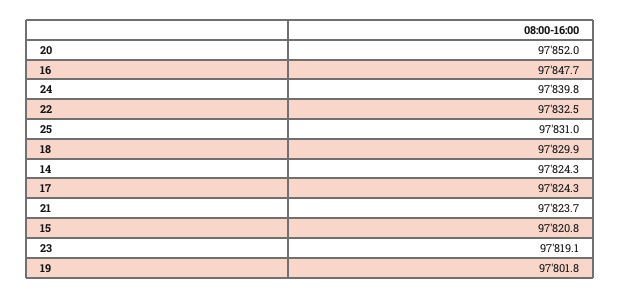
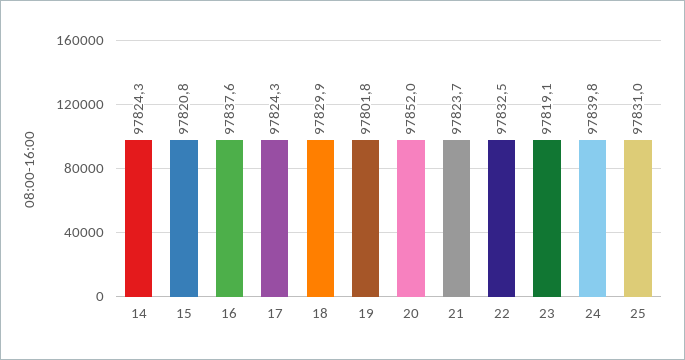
  {
    "20": 97852,
-   "16": 97847.7,
+   "16": 97837.6,
    "24": 97839.8,
    "22": 97832.5,
    "25": 97831,
    "18": 97829.9,
    "14": 97824.3,
    "17": 97824.3,
    "21": 97823.7,
    "15": 97820.8,
    "23": 97819.1,
    "19": 97801.8
  }

